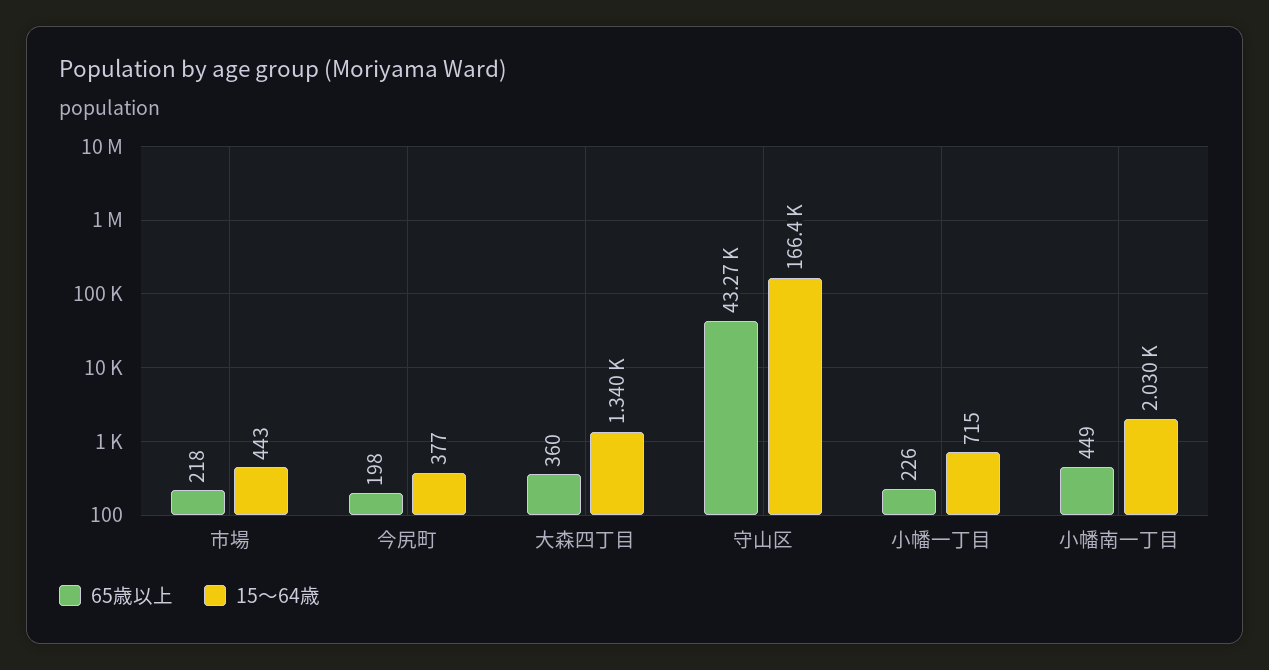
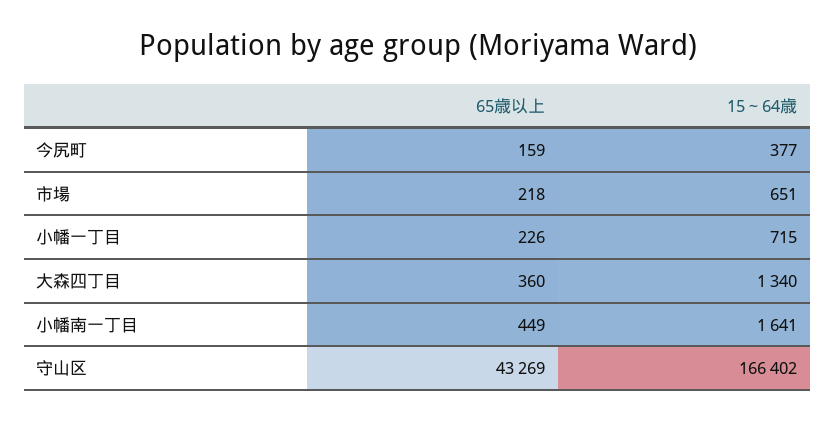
  {
    "65歳以上": {
      "市場": 218,
-     "今尻町": 198,
+     "今尻町": 159,
      "大森四丁目": 360,
      "守山区": 43269,
      "小幡一丁目": 226,
      "小幡南一丁目": 449
    },
    "15～64歳": {
-     "市場": 443,
+     "市場": 651,
      "今尻町": 377,
      "大森四丁目": 1340,
      "守山区": 166402,
      "小幡一丁目": 715,
-     "小幡南一丁目": 2030
+     "小幡南一丁目": 1641
    }
  }

